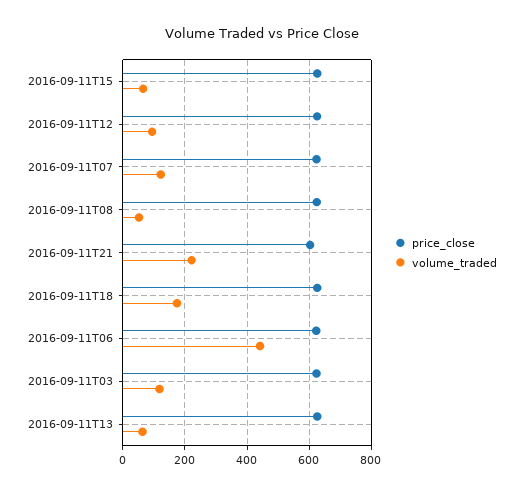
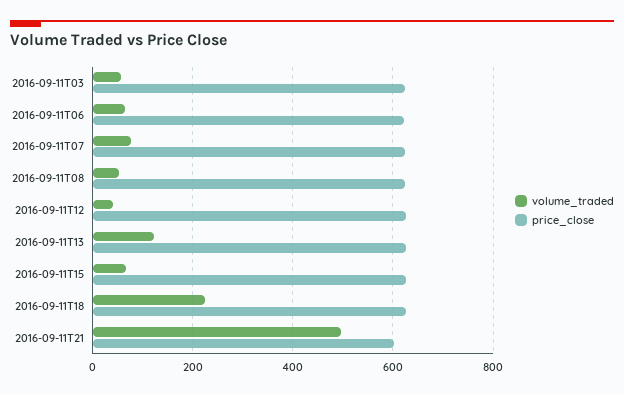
  {
    "price_close": {
      "2016-09-11T15": 620,
      "2016-09-11T12": 620,
      "2016-09-11T07": 620,
      "2016-09-11T08": 620,
      "2016-09-11T21": 600,
      "2016-09-11T18": 620,
      "2016-09-11T06": 620,
      "2016-09-11T03": 620,
      "2016-09-11T13": 620
    },
    "volume_traded": {
      "2016-09-11T15": 60,
-     "2016-09-11T12": 100,
+     "2016-09-11T12": 40,
-     "2016-09-11T07": 120,
+     "2016-09-11T07": 80,
      "2016-09-11T08": 60,
-     "2016-09-11T21": 220,
+     "2016-09-11T21": 500,
-     "2016-09-11T18": 180,
+     "2016-09-11T18": 220,
-     "2016-09-11T06": 440,
+     "2016-09-11T06": 60,
-     "2016-09-11T03": 120,
+     "2016-09-11T03": 60,
-     "2016-09-11T13": 60
+     "2016-09-11T13": 120
    }
  }

